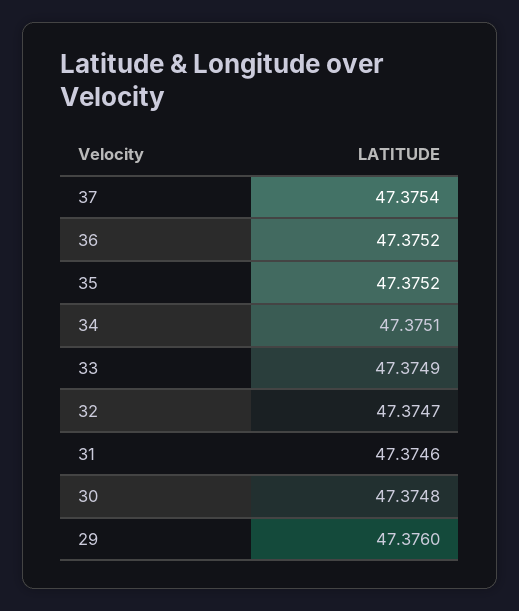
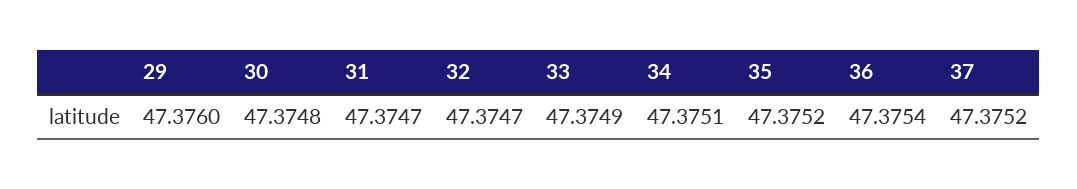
  {
-   "37": 47.3754,
+   "37": 47.3752,
-   "36": 47.3752,
+   "36": 47.3754,
    "35": 47.3752,
    "34": 47.3751,
    "33": 47.3749,
    "32": 47.3747,
-   "31": 47.3746,
+   "31": 47.3747,
    "30": 47.3748,
    "29": 47.376
  }

